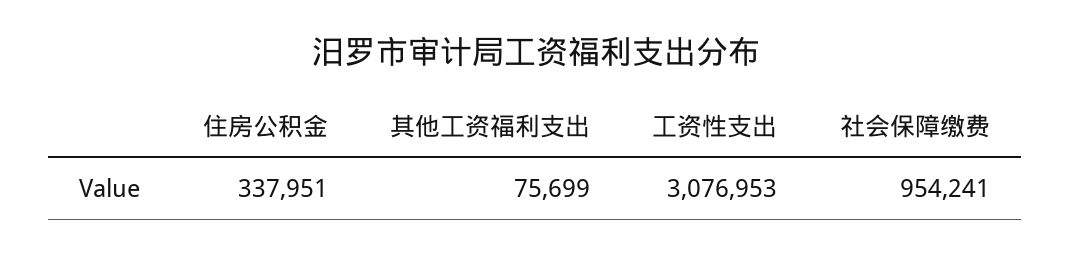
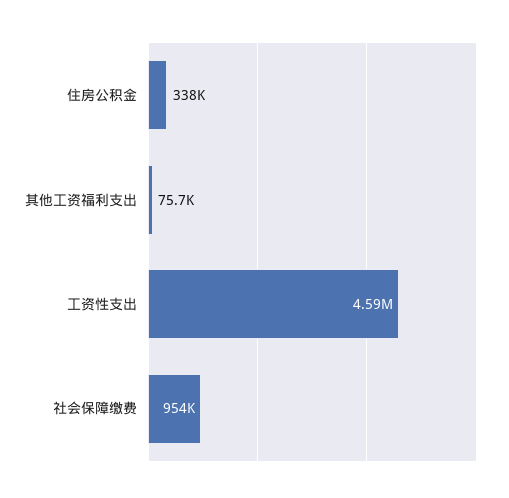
  {
    "住房公积金": 337951,
    "其他工资福利支出": 75699,
-   "工资性支出": 3076953,
+   "工资性支出": 4590000,
    "社会保障缴费": 954241
  }

